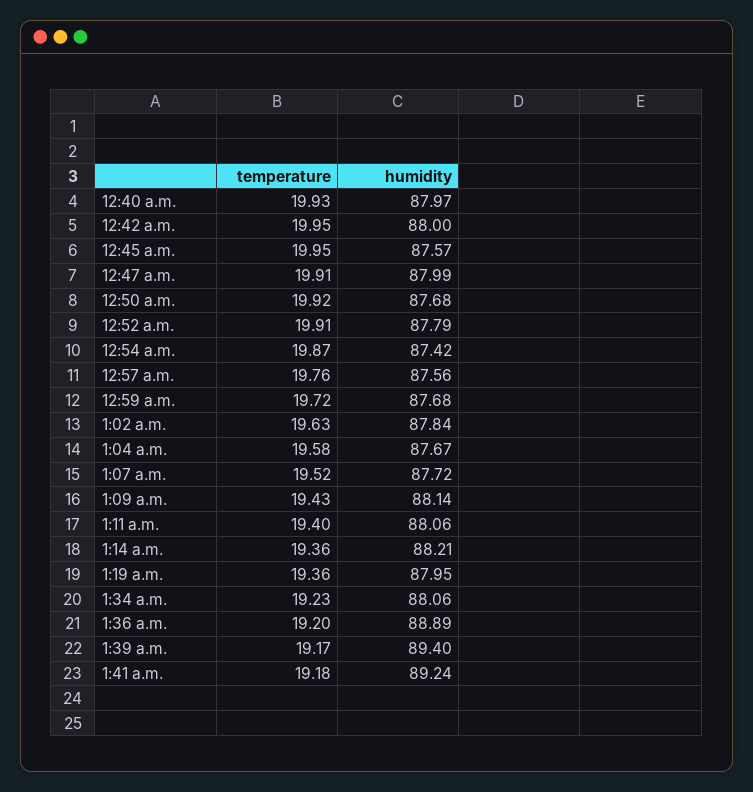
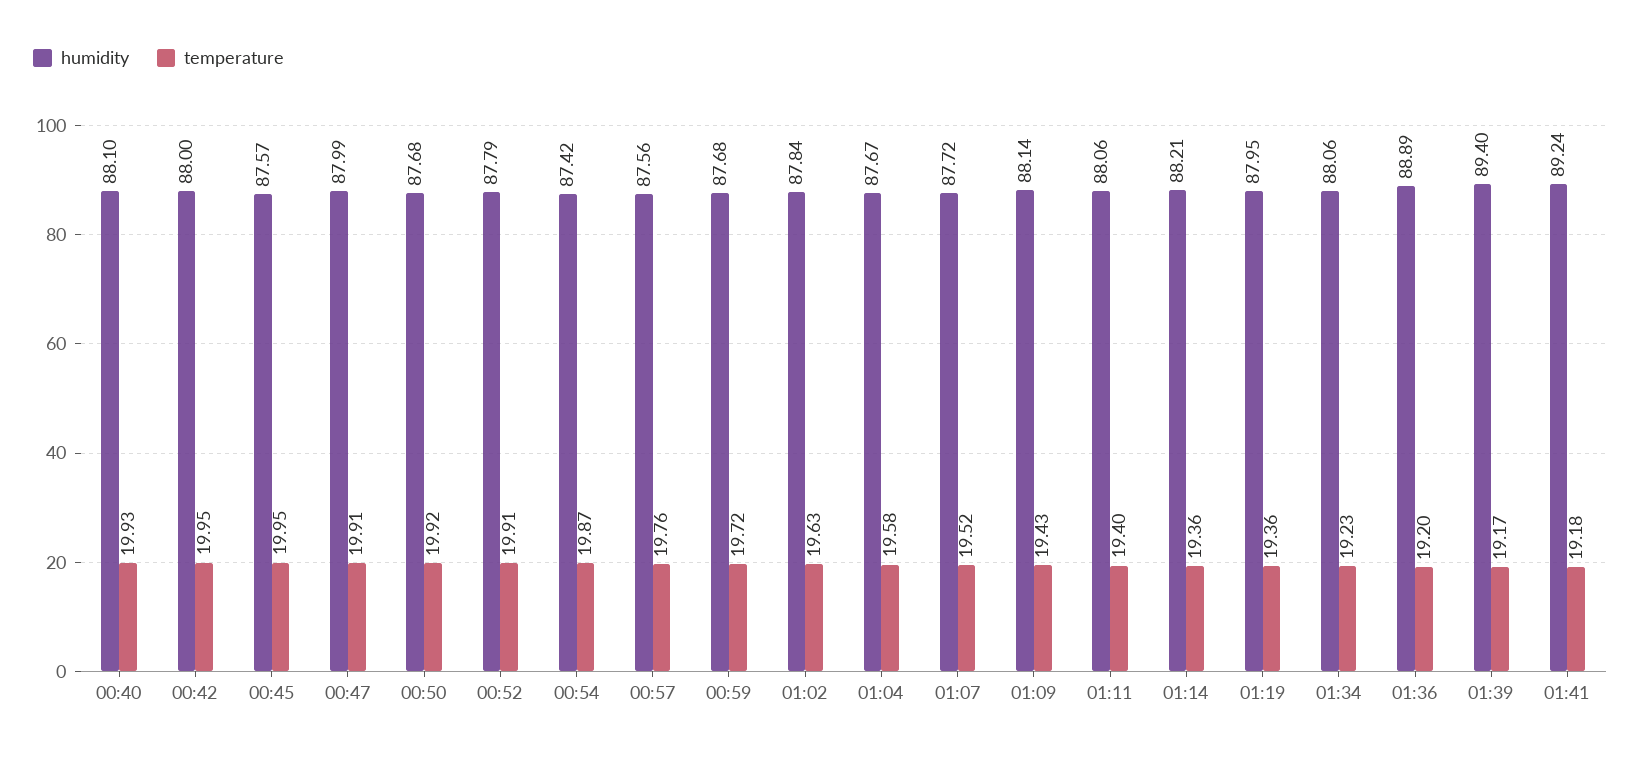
  {
    "temperature": {
      "12:40 a.m.": 19.93,
      "12:42 a.m.": 19.95,
      "12:45 a.m.": 19.95,
      "12:47 a.m.": 19.91,
      "12:50 a.m.": 19.92,
      "12:52 a.m.": 19.91,
      "12:54 a.m.": 19.87,
      "12:57 a.m.": 19.76,
      "12:59 a.m.": 19.72,
      "1:02 a.m.": 19.63,
      "1:04 a.m.": 19.58,
      "1:07 a.m.": 19.52,
      "1:09 a.m.": 19.43,
      "1:11 a.m.": 19.4,
      "1:14 a.m.": 19.36,
      "1:19 a.m.": 19.36,
      "1:34 a.m.": 19.23,
      "1:36 a.m.": 19.2,
      "1:39 a.m.": 19.17,
      "1:41 a.m.": 19.18
    },
    "humidity": {
-     "12:40 a.m.": 87.97,
+     "12:40 a.m.": 88.1,
      "12:42 a.m.": 88,
      "12:45 a.m.": 87.57,
      "12:47 a.m.": 87.99,
      "12:50 a.m.": 87.68,
      "12:52 a.m.": 87.79,
      "12:54 a.m.": 87.42,
      "12:57 a.m.": 87.56,
      "12:59 a.m.": 87.68,
      "1:02 a.m.": 87.84,
      "1:04 a.m.": 87.67,
      "1:07 a.m.": 87.72,
      "1:09 a.m.": 88.14,
      "1:11 a.m.": 88.06,
      "1:14 a.m.": 88.21,
      "1:19 a.m.": 87.95,
      "1:34 a.m.": 88.06,
      "1:36 a.m.": 88.89,
      "1:39 a.m.": 89.4,
      "1:41 a.m.": 89.24
    }
  }

